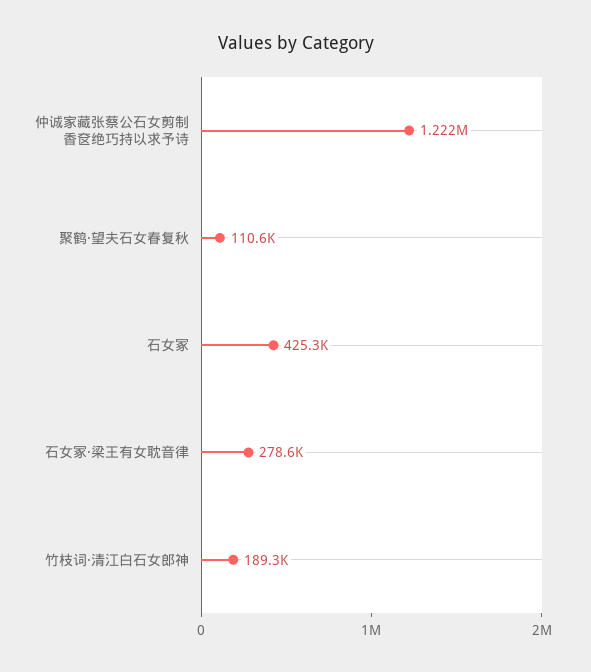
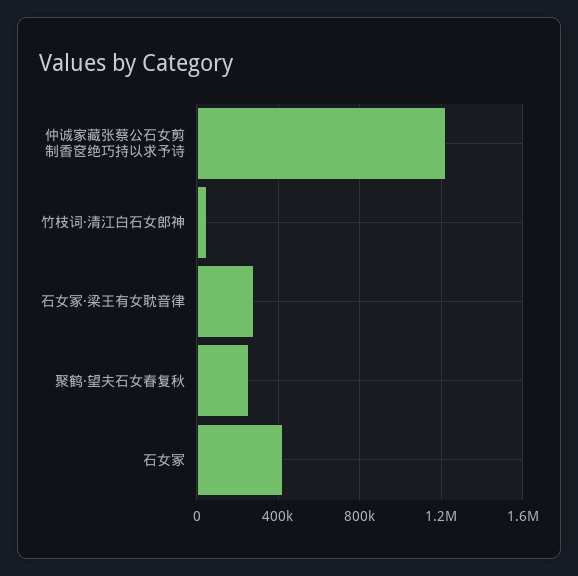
  {
    "仲诚家藏张蔡公石女剪制香奁绝巧持以求予诗": 1222000,
-   "聚鹤·望夫石女春复秋": 110600,
+   "聚鹤·望夫石女春复秋": 250000,
    "石女冢": 425300,
    "石女冢·梁王有女耽音律": 278600,
-   "竹枝词·清江白石女郎神": 189300
+   "竹枝词·清江白石女郎神": 50000
  }

